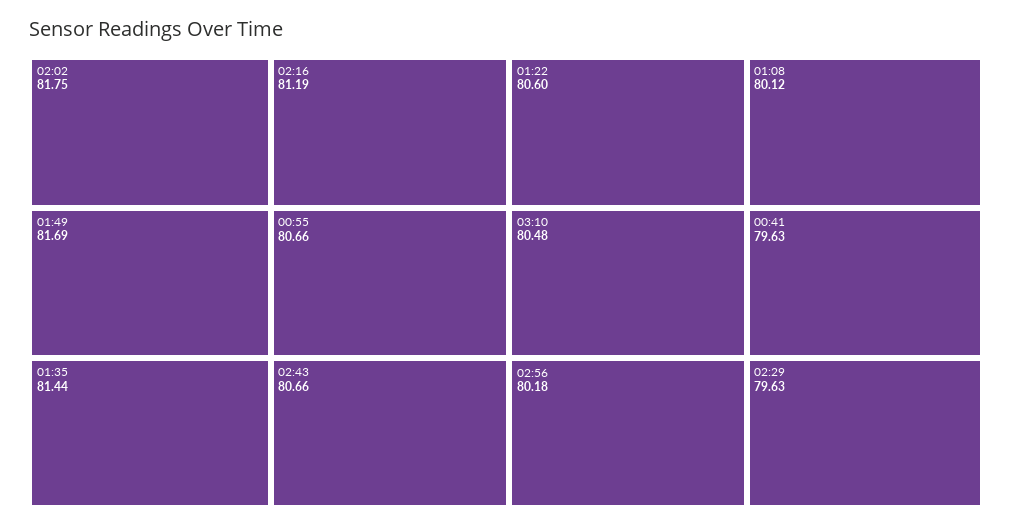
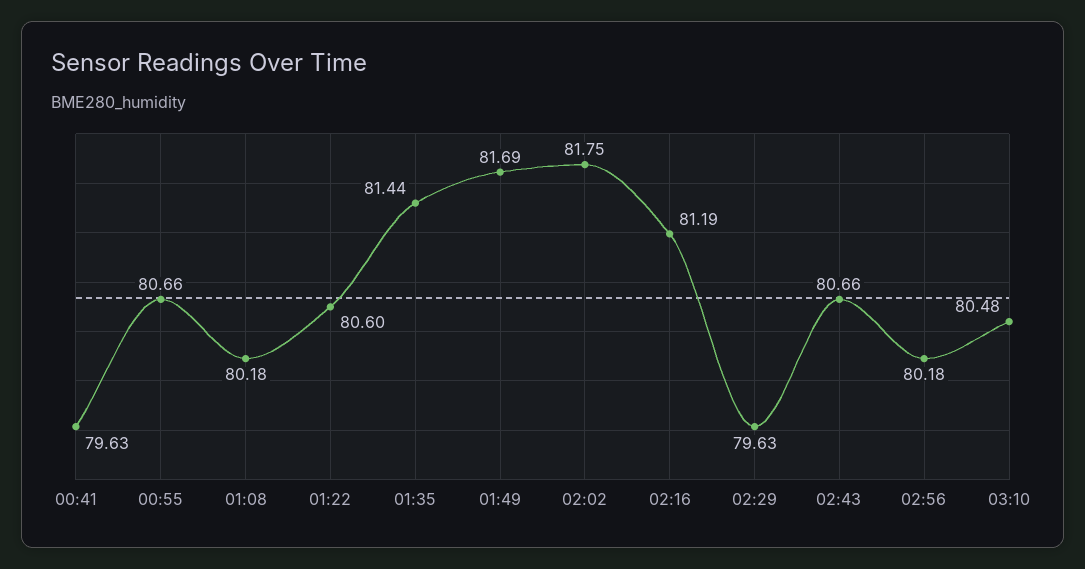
  {
    "02:02": 81.75,
    "01:49": 81.69,
    "01:35": 81.44,
    "02:16": 81.19,
    "00:55": 80.66,
    "02:43": 80.66,
    "01:22": 80.6,
    "03:10": 80.48,
    "02:56": 80.18,
-   "01:08": 80.12,
+   "01:08": 80.18,
    "00:41": 79.63,
    "02:29": 79.63
  }

